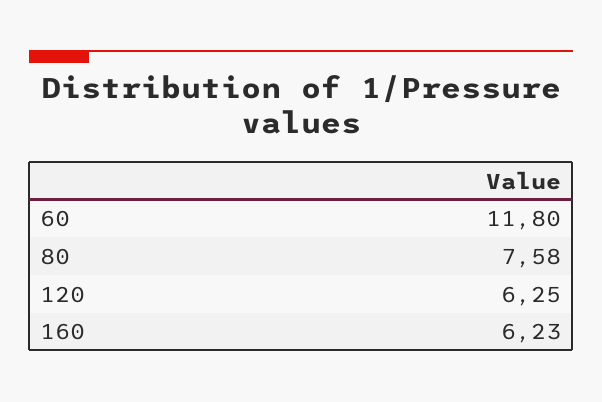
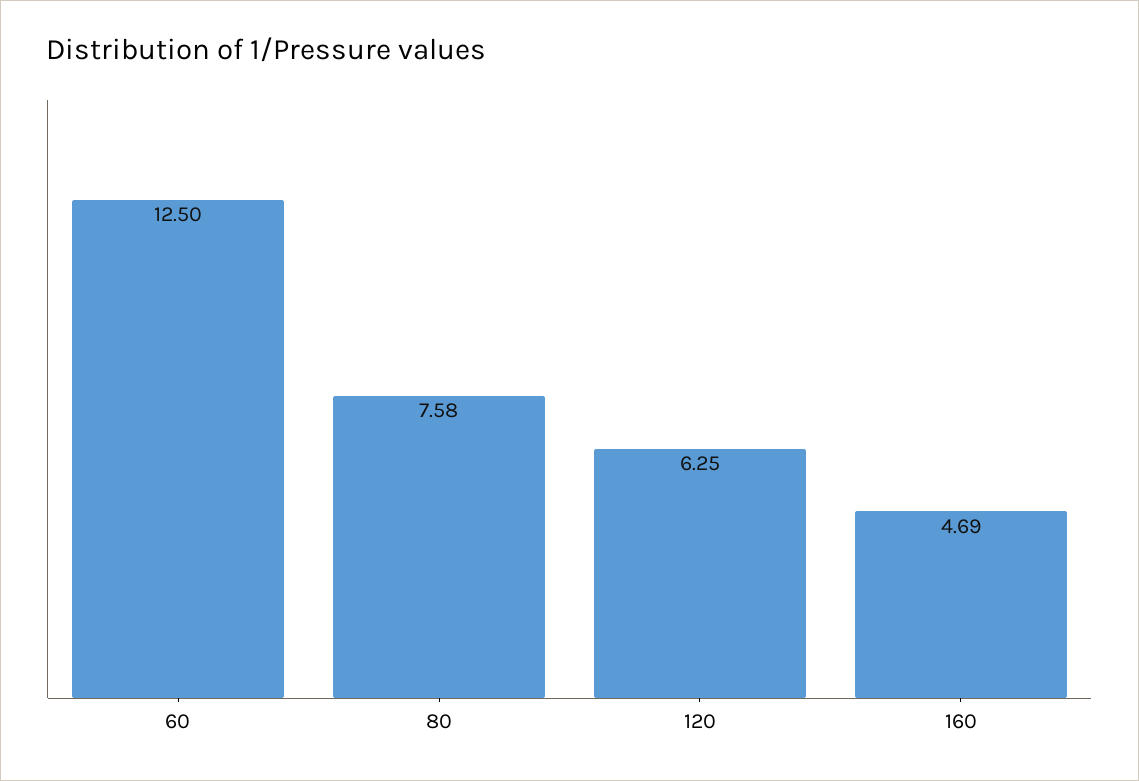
  {
-   "60": 11.8,
+   "60": 12.5,
    "80": 7.58,
    "120": 6.25,
-   "160": 6.23
+   "160": 4.69
  }

